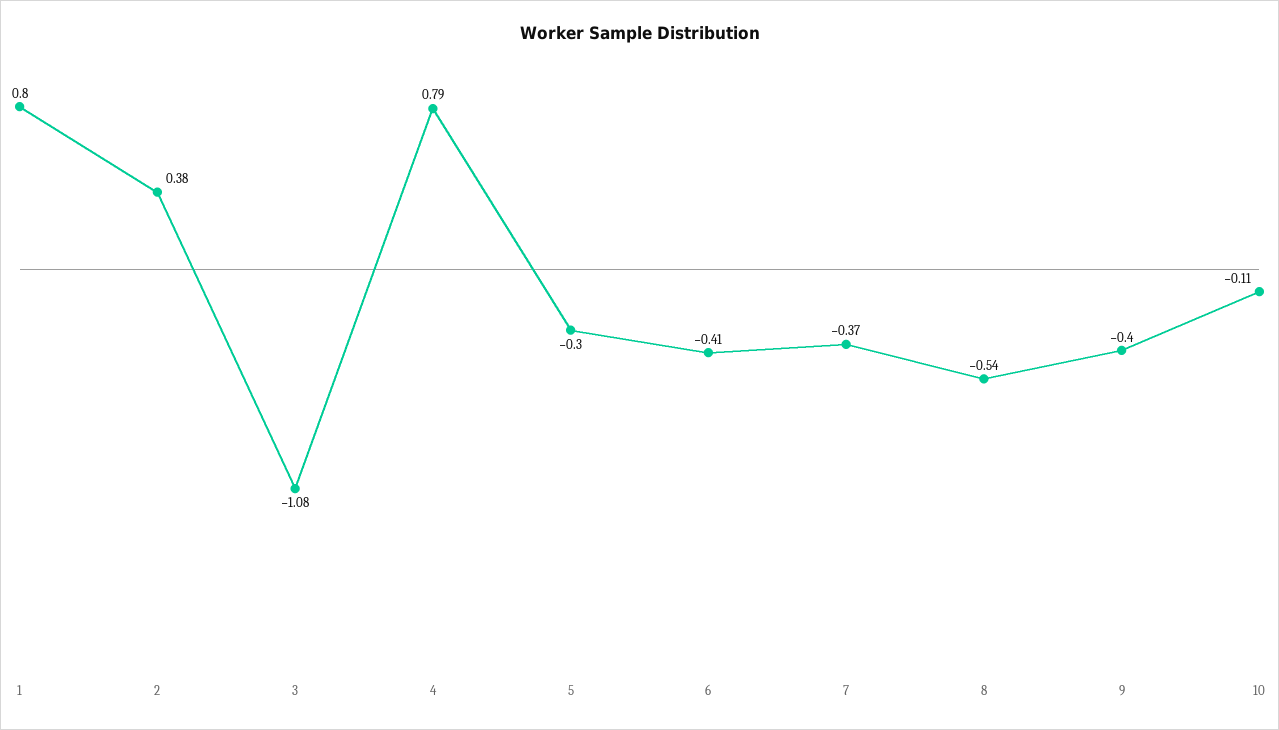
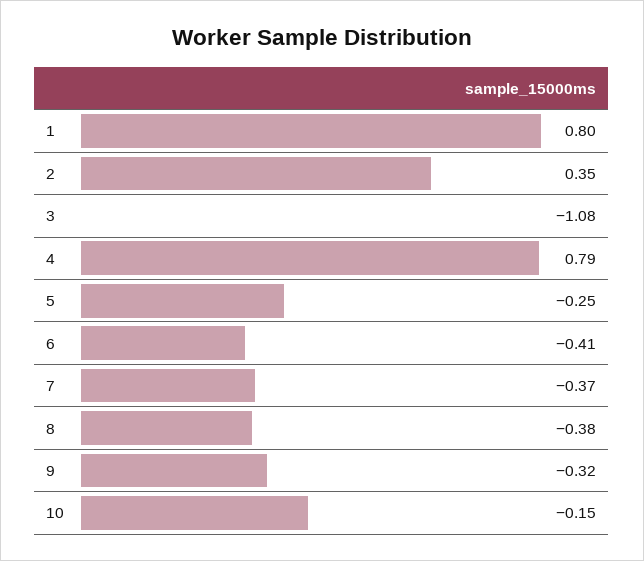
  {
    "1": 0.8,
-   "2": 0.38,
+   "2": 0.35,
    "3": -1.08,
    "4": 0.79,
-   "5": -0.3,
+   "5": -0.25,
    "6": -0.41,
    "7": -0.37,
-   "8": -0.54,
+   "8": -0.38,
-   "9": -0.4,
+   "9": -0.32,
-   "10": -0.11
+   "10": -0.15
  }

